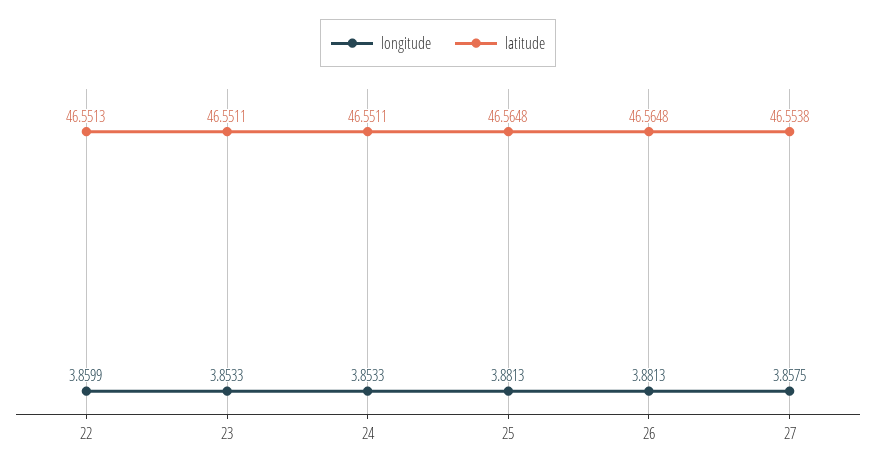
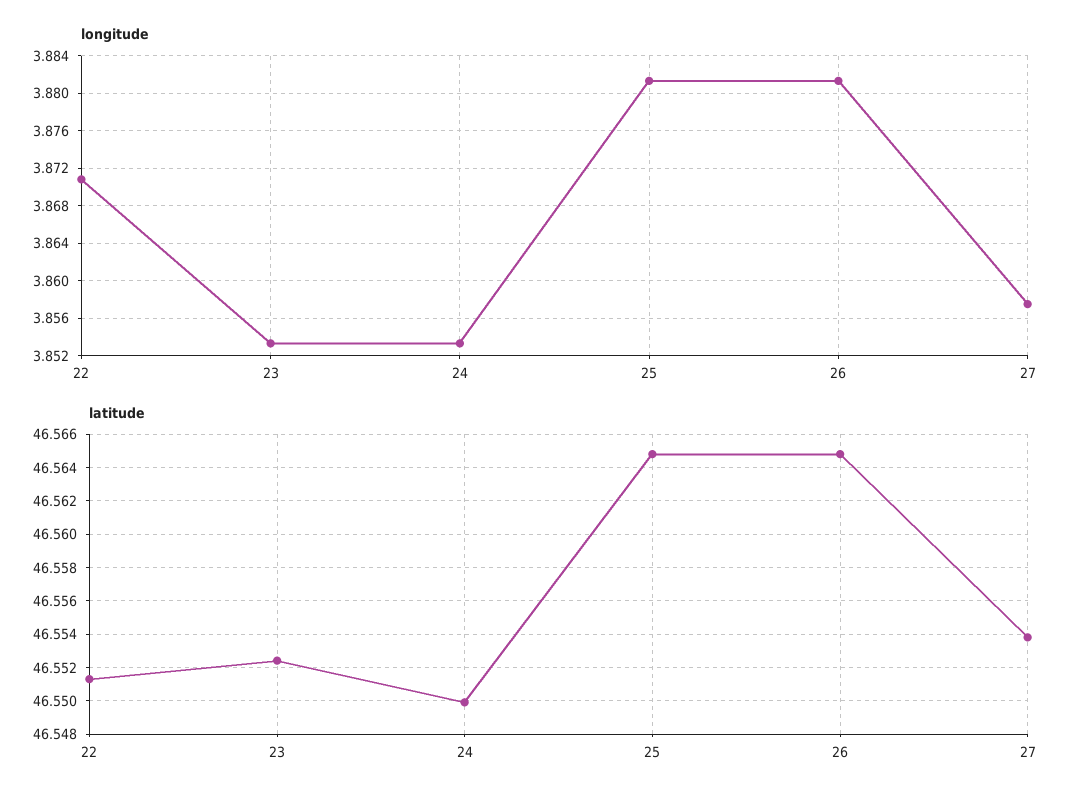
  {
    "longitude": {
-     "22": 3.8599,
+     "22": 3.871,
      "23": 3.8533,
      "24": 3.8533,
      "25": 3.8813,
      "26": 3.8813,
      "27": 3.8575
    },
    "latitude": {
      "22": 46.5513,
-     "23": 46.5511,
+     "23": 46.5525,
-     "24": 46.5511,
+     "24": 46.55,
      "25": 46.5648,
      "26": 46.5648,
      "27": 46.5538
    }
  }

